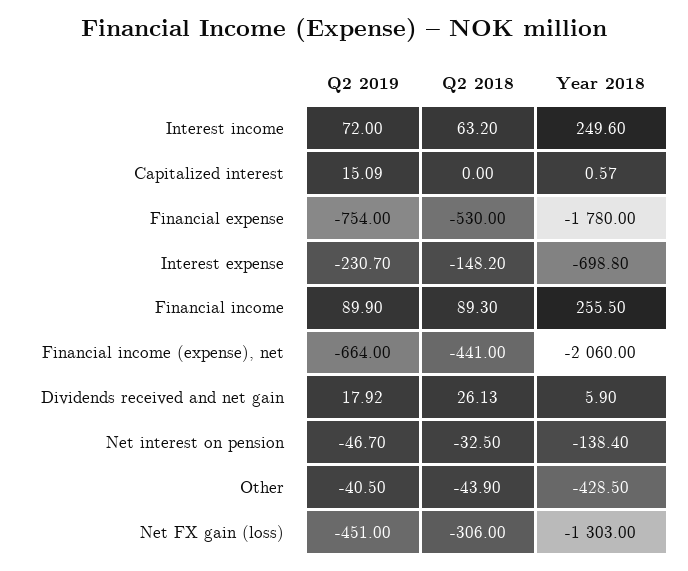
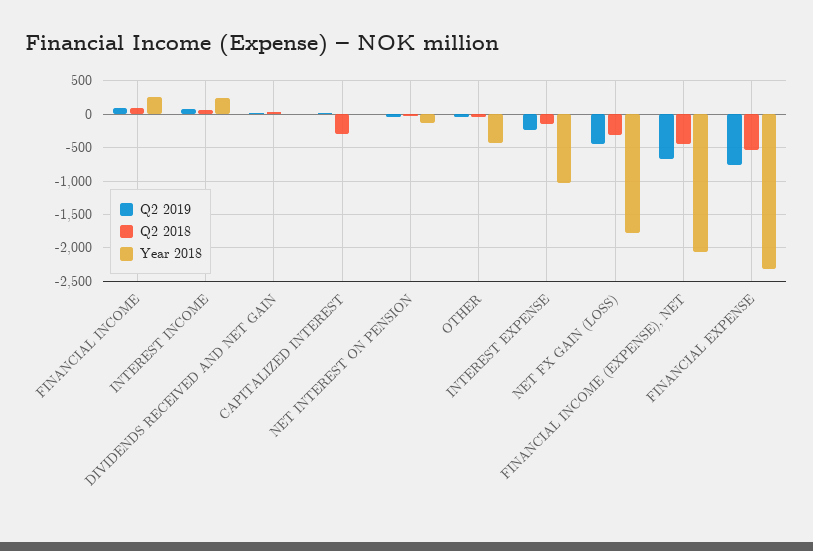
  {
    "Q2 2019": {
      "Interest income": 72,
      "Capitalized interest": 15.09,
      "Financial expense": -754,
      "Interest expense": -230.7,
      "Financial income": 89.9,
      "Financial income (expense), net": -664,
      "Dividends received and net gain": 17.92,
      "Net interest on pension": -46.7,
      "Other": -40.5,
      "Net FX gain (loss)": -451
    },
    "Q2 2018": {
      "Interest income": 63.2,
-     "Capitalized interest": 0,
+     "Capitalized interest": -300,
      "Financial expense": -530,
      "Interest expense": -148.2,
      "Financial income": 89.3,
      "Financial income (expense), net": -441,
      "Dividends received and net gain": 26.13,
      "Net interest on pension": -32.5,
      "Other": -43.9,
      "Net FX gain (loss)": -306
    },
    "Year 2018": {
      "Interest income": 249.6,
      "Capitalized interest": 0.57,
-     "Financial expense": -1780,
+     "Financial expense": -2300,
-     "Interest expense": -698.8,
+     "Interest expense": -1000,
      "Financial income": 255.5,
      "Financial income (expense), net": -2060,
      "Dividends received and net gain": 5.9,
      "Net interest on pension": -138.4,
      "Other": -428.5,
-     "Net FX gain (loss)": -1303
+     "Net FX gain (loss)": -1800
    }
  }

